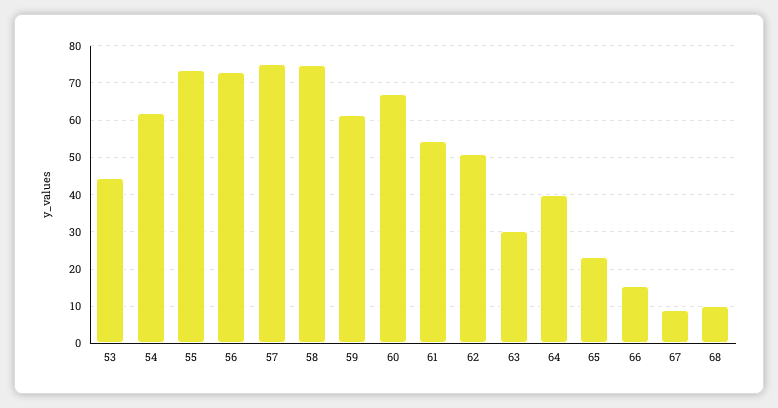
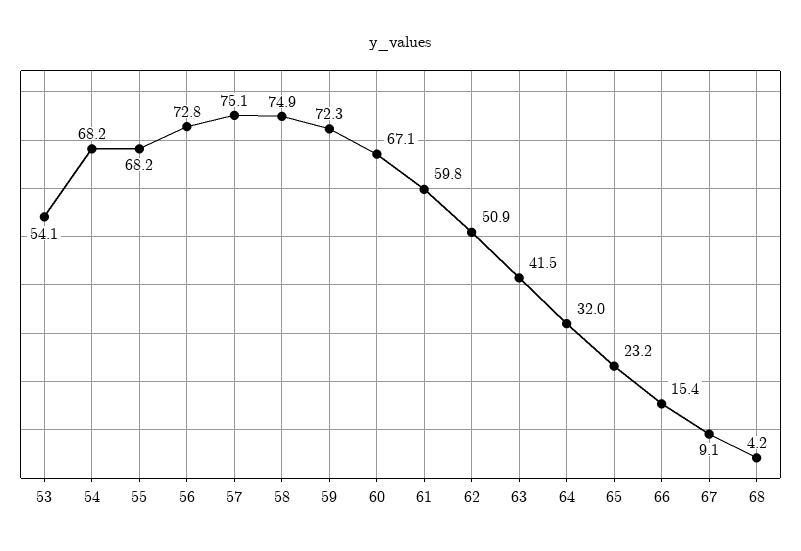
  {
-   "53": 44,
+   "53": 54.1,
-   "54": 62,
+   "54": 68.2,
-   "55": 74,
+   "55": 68.2,
    "56": 72.8,
    "57": 75.1,
    "58": 74.9,
-   "59": 62,
+   "59": 72.3,
    "60": 67.1,
-   "61": 54,
+   "61": 59.8,
    "62": 50.9,
-   "63": 30,
+   "63": 41.5,
-   "64": 40,
+   "64": 32,
    "65": 23.2,
    "66": 15.4,
    "67": 9.1,
-   "68": 10
+   "68": 4.2
  }

